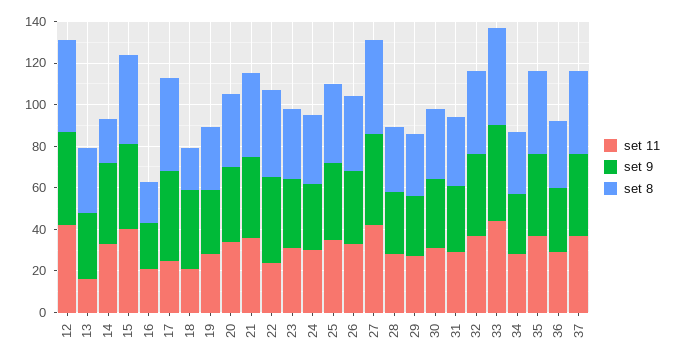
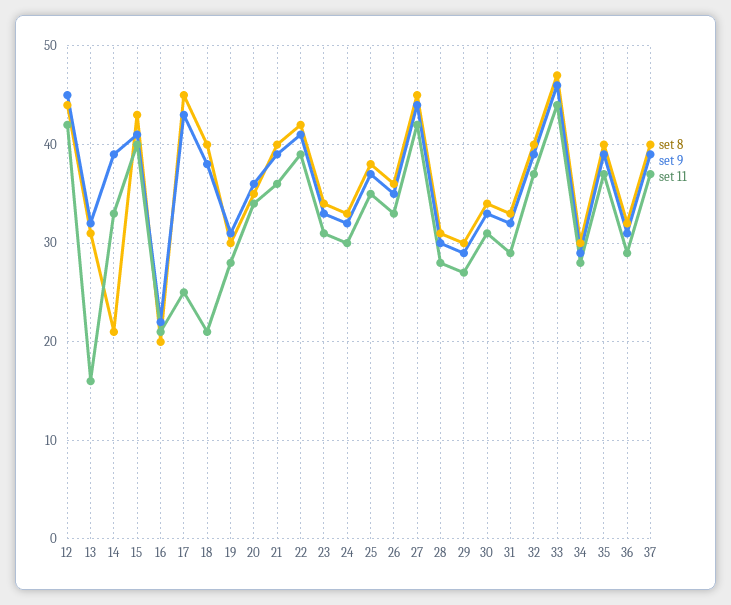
  {
    "set 11": {
      "12": 42,
      "13": 16,
      "14": 33,
      "15": 40,
      "16": 21,
      "17": 25,
      "18": 21,
      "19": 28,
      "20": 34,
      "21": 36,
-     "22": 25,
+     "22": 39,
      "23": 31,
      "24": 30,
      "25": 35,
      "26": 33,
      "27": 42,
      "28": 28,
      "29": 27,
      "30": 31,
      "31": 29,
      "32": 37,
      "33": 44,
      "34": 28,
      "35": 37,
      "36": 29,
      "37": 37
    },
    "set 9": {
      "12": 45,
      "13": 32,
      "14": 39,
      "15": 41,
      "16": 22,
      "17": 43,
      "18": 38,
      "19": 31,
      "20": 36,
      "21": 39,
      "22": 41,
      "23": 33,
      "24": 32,
      "25": 37,
      "26": 35,
      "27": 44,
      "28": 30,
      "29": 29,
      "30": 33,
      "31": 32,
      "32": 39,
      "33": 46,
      "34": 29,
      "35": 39,
      "36": 31,
      "37": 39
    },
    "set 8": {
      "12": 44,
      "13": 31,
      "14": 21,
      "15": 43,
      "16": 20,
      "17": 45,
-     "18": 20,
+     "18": 40,
      "19": 30,
      "20": 35,
      "21": 40,
      "22": 42,
      "23": 34,
      "24": 33,
      "25": 38,
      "26": 36,
      "27": 45,
      "28": 31,
      "29": 30,
      "30": 34,
      "31": 33,
      "32": 40,
      "33": 47,
      "34": 30,
      "35": 40,
      "36": 32,
      "37": 40
    }
  }

